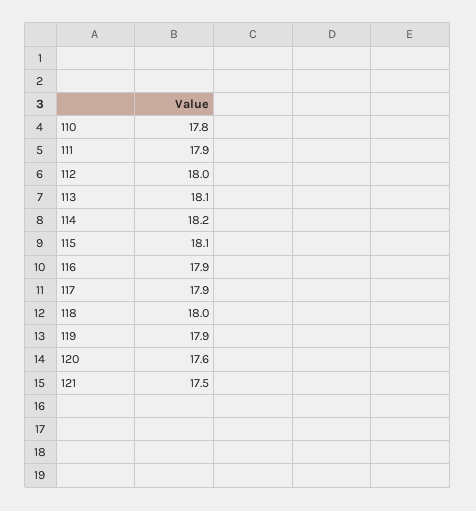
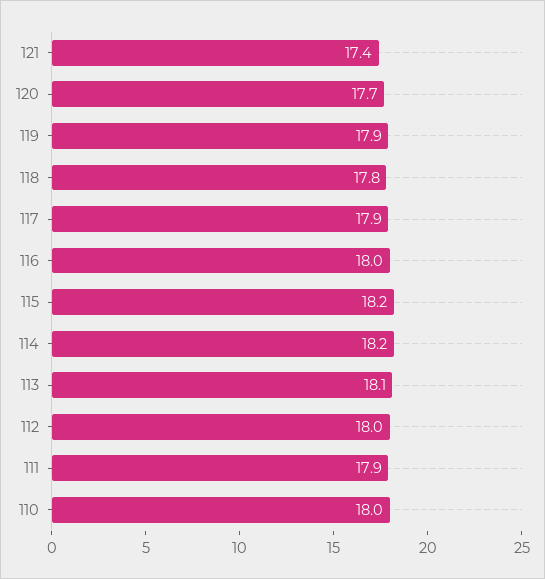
  {
-   "110": 17.8,
+   "110": 18,
    "111": 17.9,
    "112": 18,
    "113": 18.1,
    "114": 18.2,
-   "115": 18.1,
+   "115": 18.2,
-   "116": 17.9,
+   "116": 18,
    "117": 17.9,
-   "118": 18,
+   "118": 17.8,
    "119": 17.9,
-   "120": 17.6,
+   "120": 17.7,
-   "121": 17.5
+   "121": 17.4
  }

